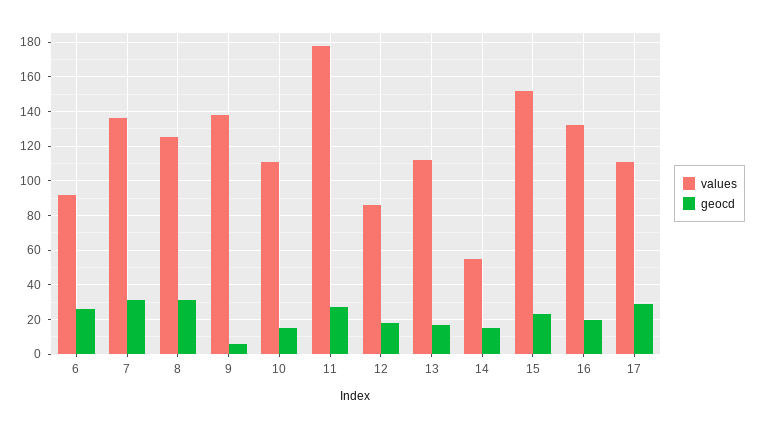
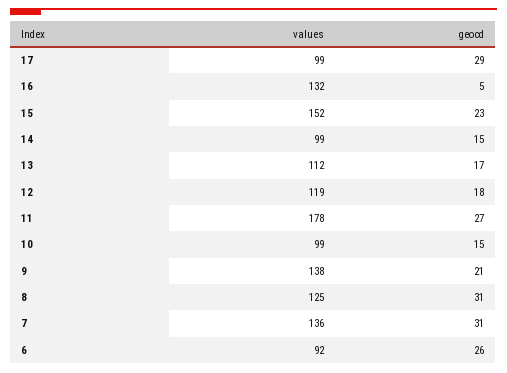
  {
    "values": {
      "6": 92,
      "7": 136,
      "8": 125,
      "9": 138,
-     "10": 110,
+     "10": 99,
      "11": 178,
-     "12": 85,
+     "12": 119,
      "13": 112,
-     "14": 55,
+     "14": 99,
      "15": 152,
      "16": 132,
-     "17": 110
+     "17": 99
    },
    "geocd": {
      "6": 26,
      "7": 31,
      "8": 31,
-     "9": 5,
+     "9": 21,
      "10": 15,
      "11": 27,
      "12": 18,
      "13": 17,
      "14": 15,
      "15": 23,
-     "16": 20,
+     "16": 5,
      "17": 29
    }
  }

